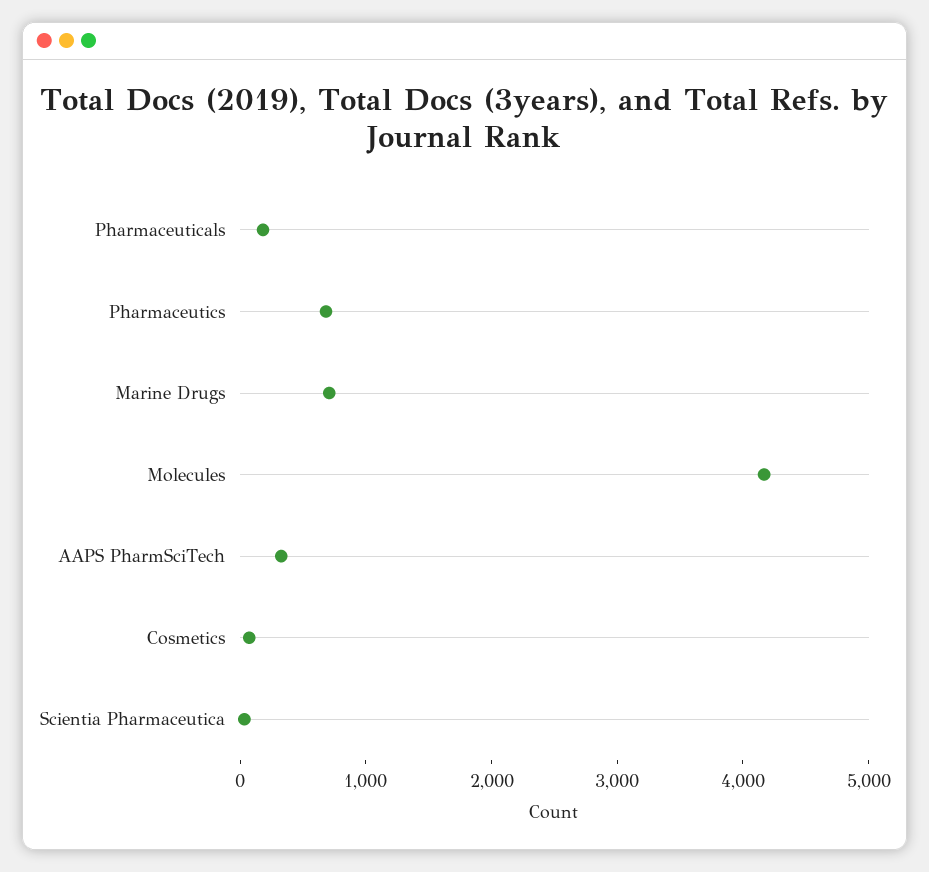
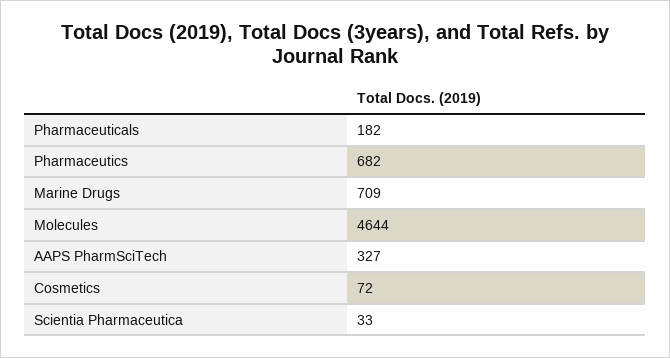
  {
    "Pharmaceuticals": 182,
    "Pharmaceutics": 682,
    "Marine Drugs": 709,
-   "Molecules": 4200,
+   "Molecules": 4644,
    "AAPS PharmSciTech": 327,
    "Cosmetics": 72,
    "Scientia Pharmaceutica": 33
  }

